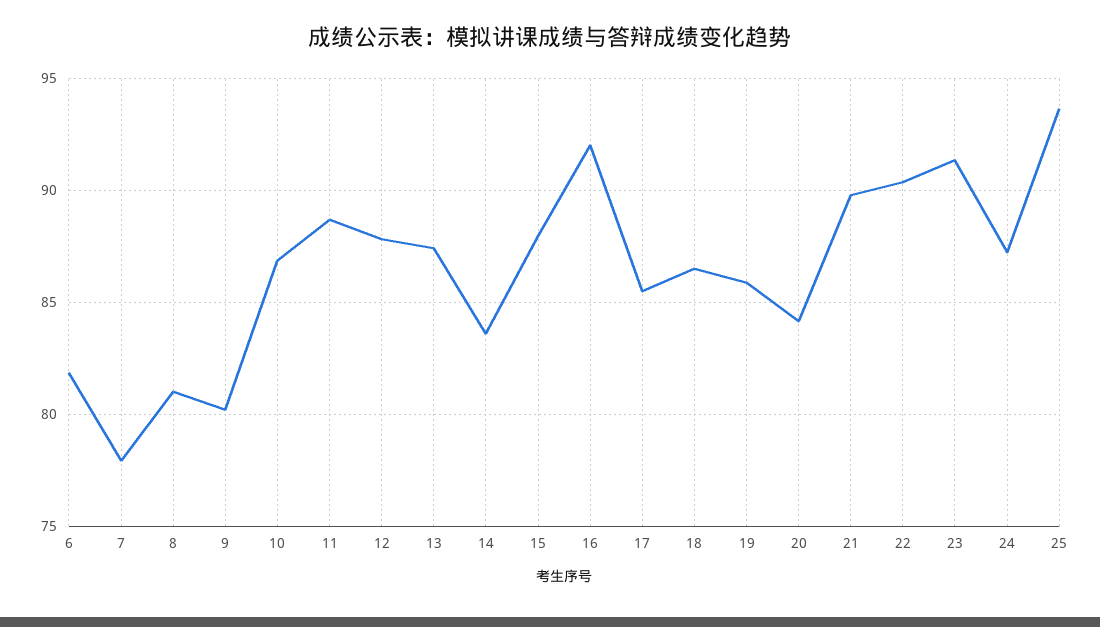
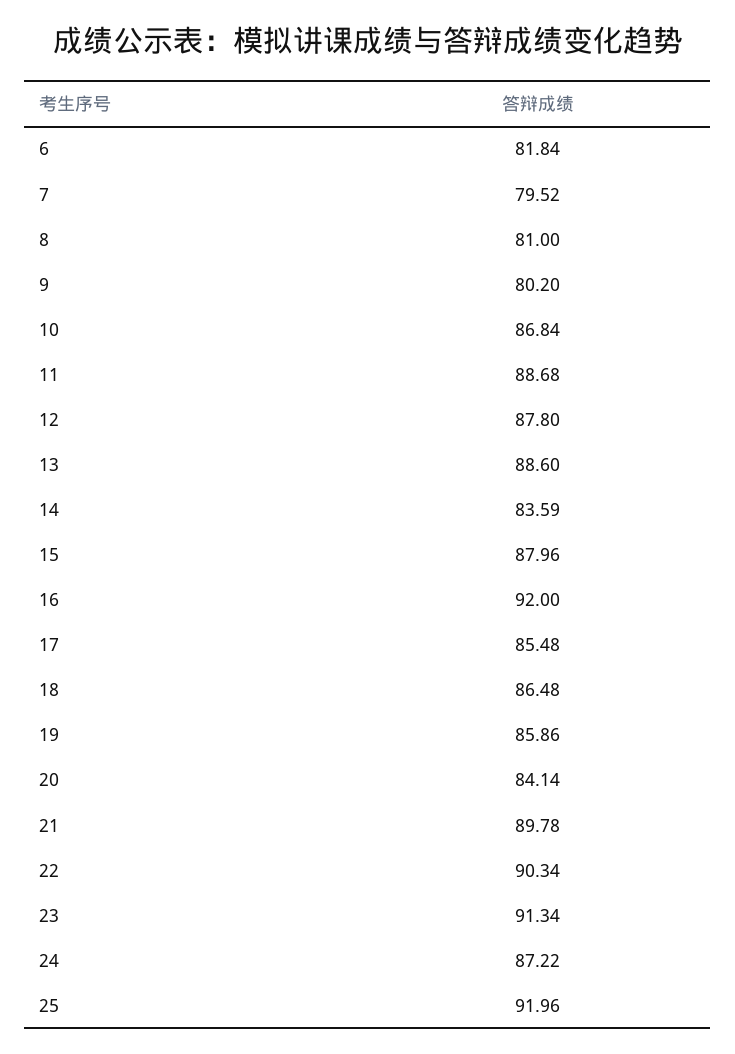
  {
    "6": 81.84,
-   "7": 78,
+   "7": 79.52,
    "8": 81,
    "9": 80.2,
    "10": 86.84,
    "11": 88.68,
    "12": 87.8,
-   "13": 87.5,
+   "13": 88.6,
    "14": 83.59,
    "15": 87.96,
    "16": 92,
    "17": 85.48,
    "18": 86.48,
    "19": 85.86,
    "20": 84.14,
    "21": 89.78,
    "22": 90.34,
    "23": 91.34,
    "24": 87.22,
-   "25": 93.5
+   "25": 91.96
  }

